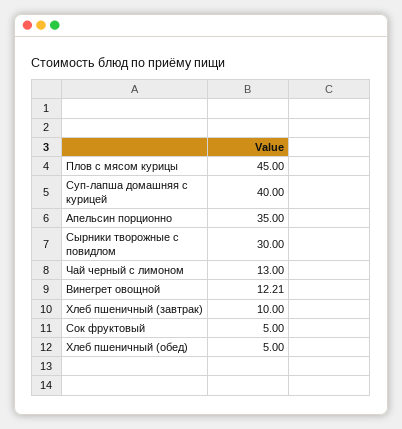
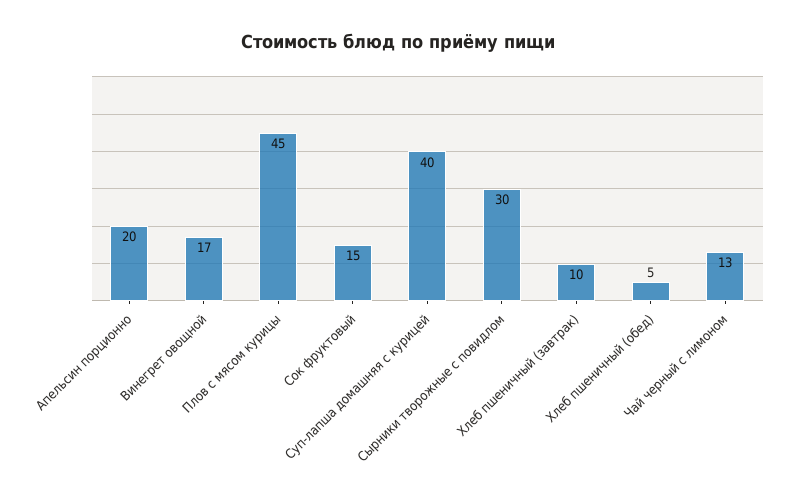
  {
    "Плов с мясом курицы": 45,
    "Суп-лапша домашняя с курицей": 40,
-   "Апельсин порционно": 35,
+   "Апельсин порционно": 20,
    "Сырники творожные с повидлом": 30,
    "Чай черный с лимоном": 13,
-   "Винегрет овощной": 12.21,
+   "Винегрет овощной": 17,
    "Хлеб пшеничный (завтрак)": 10,
-   "Сок фруктовый": 5,
+   "Сок фруктовый": 15,
    "Хлеб пшеничный (обед)": 5
  }

